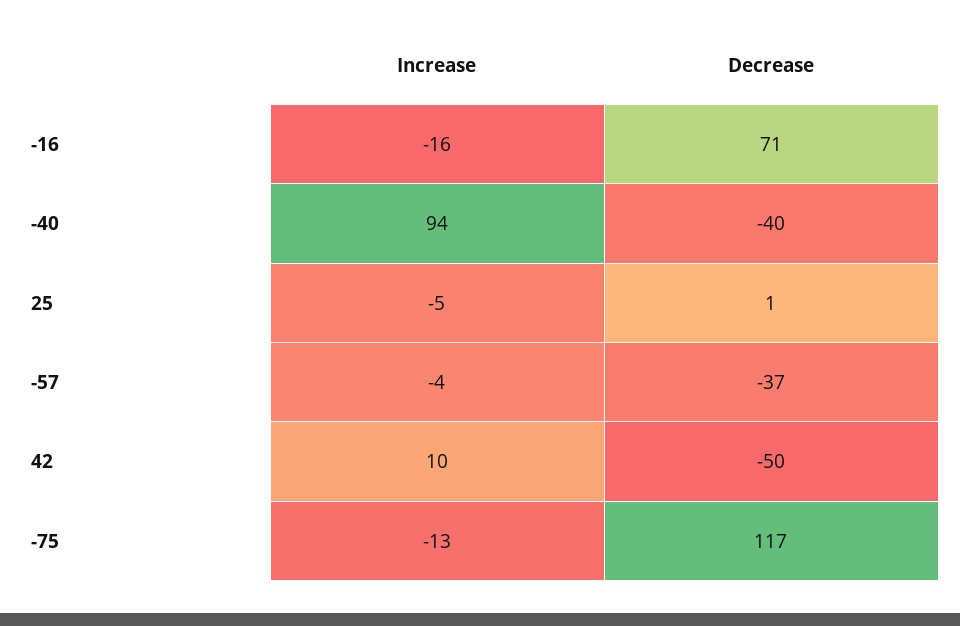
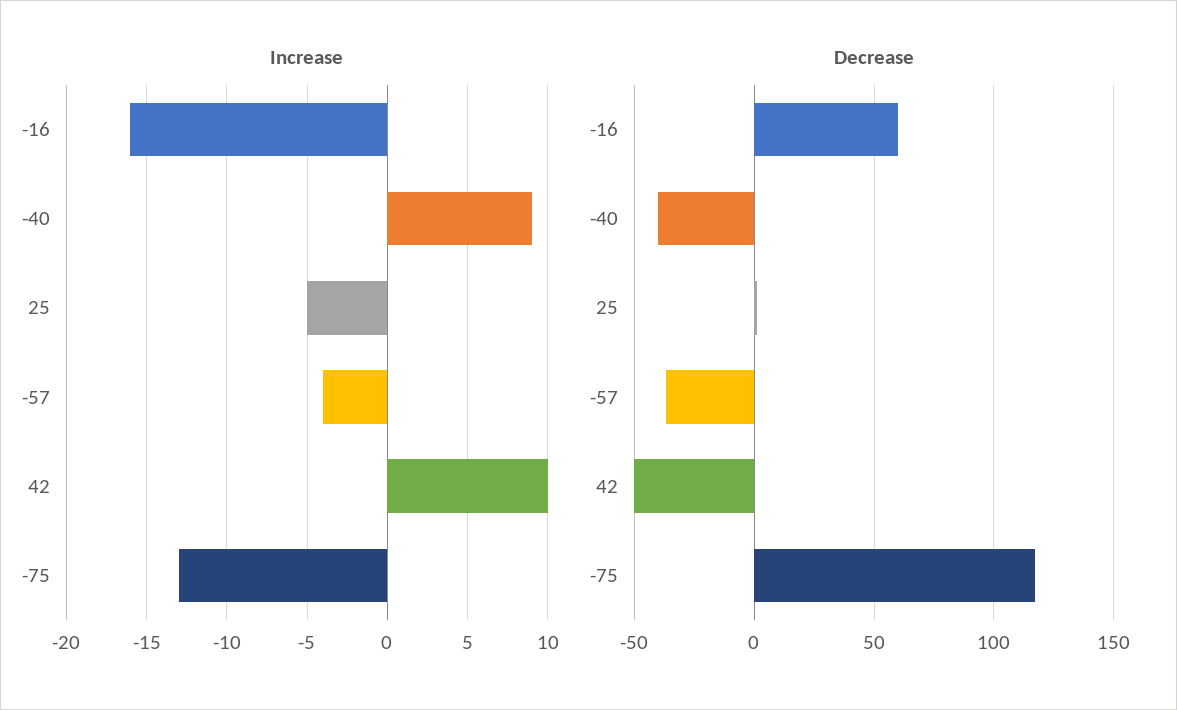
  {
    "Increase": {
      "-16": -16,
-     "-40": 94,
+     "-40": 9,
      "25": -5,
      "-57": -4,
      "42": 10,
      "-75": -13
    },
    "Decrease": {
-     "-16": 71,
+     "-16": 60,
      "-40": -40,
      "25": 1,
      "-57": -37,
      "42": -50,
      "-75": 117
    }
  }

